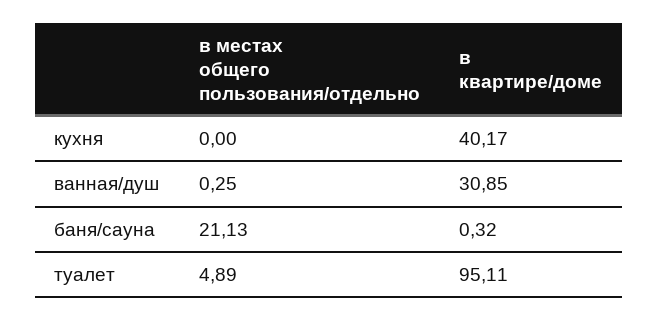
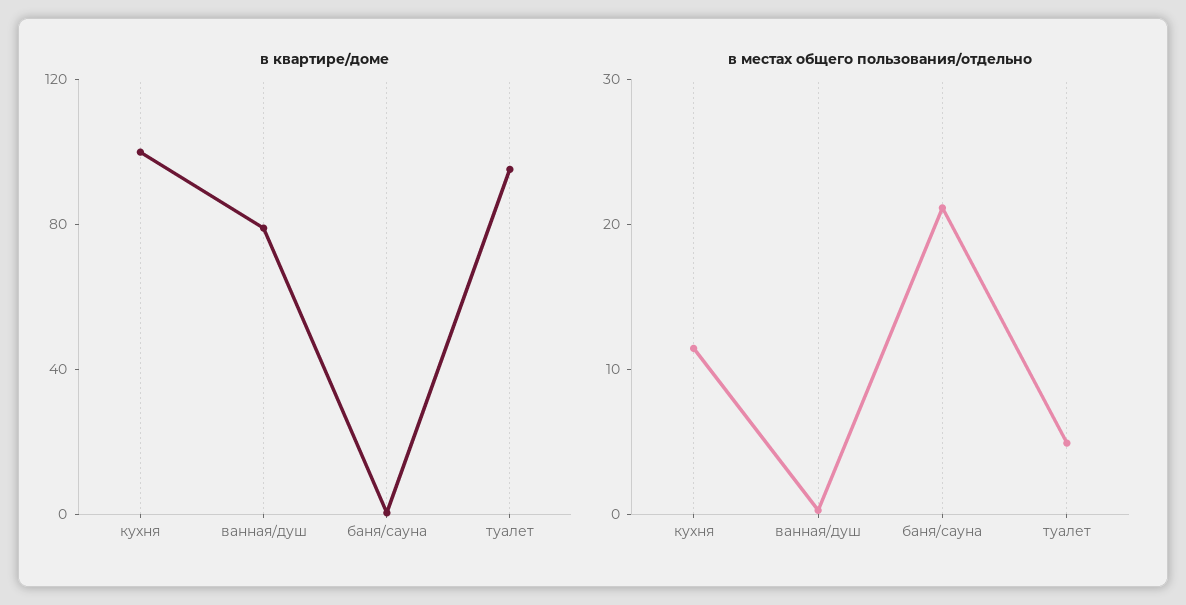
  {
    "в местах общего пользования/отдельно": {
-     "кухня": 0,
+     "кухня": 12,
      "ванная/душ": 0.25,
      "баня/сауна": 21.13,
      "туалет": 4.89
    },
    "в квартире/доме": {
-     "кухня": 40.17,
+     "кухня": 100,
-     "ванная/душ": 30.85,
+     "ванная/душ": 80,
      "баня/сауна": 0.32,
      "туалет": 95.11
    }
  }

